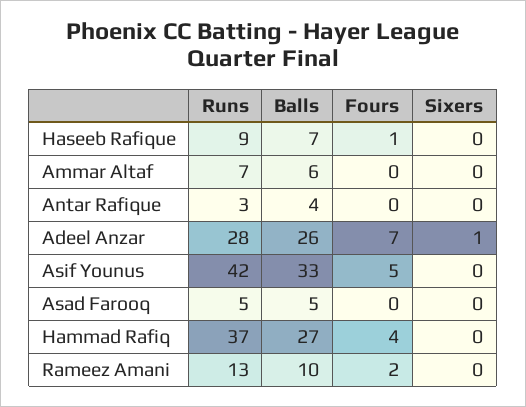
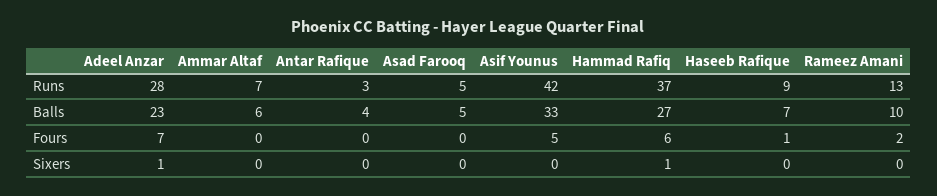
  {
    "Runs": {
      "Haseeb Rafique": 9,
      "Ammar Altaf": 7,
      "Antar Rafique": 3,
      "Adeel Anzar": 28,
      "Asif Younus": 42,
      "Asad Farooq": 5,
      "Hammad Rafiq": 37,
      "Rameez Amani": 13
    },
    "Balls": {
      "Haseeb Rafique": 7,
      "Ammar Altaf": 6,
      "Antar Rafique": 4,
-     "Adeel Anzar": 26,
+     "Adeel Anzar": 23,
      "Asif Younus": 33,
      "Asad Farooq": 5,
      "Hammad Rafiq": 27,
      "Rameez Amani": 10
    },
    "Fours": {
      "Haseeb Rafique": 1,
      "Ammar Altaf": 0,
      "Antar Rafique": 0,
      "Adeel Anzar": 7,
      "Asif Younus": 5,
      "Asad Farooq": 0,
-     "Hammad Rafiq": 4,
+     "Hammad Rafiq": 6,
      "Rameez Amani": 2
    },
    "Sixers": {
      "Haseeb Rafique": 0,
      "Ammar Altaf": 0,
      "Antar Rafique": 0,
      "Adeel Anzar": 1,
      "Asif Younus": 0,
      "Asad Farooq": 0,
-     "Hammad Rafiq": 0,
+     "Hammad Rafiq": 1,
      "Rameez Amani": 0
    }
  }

